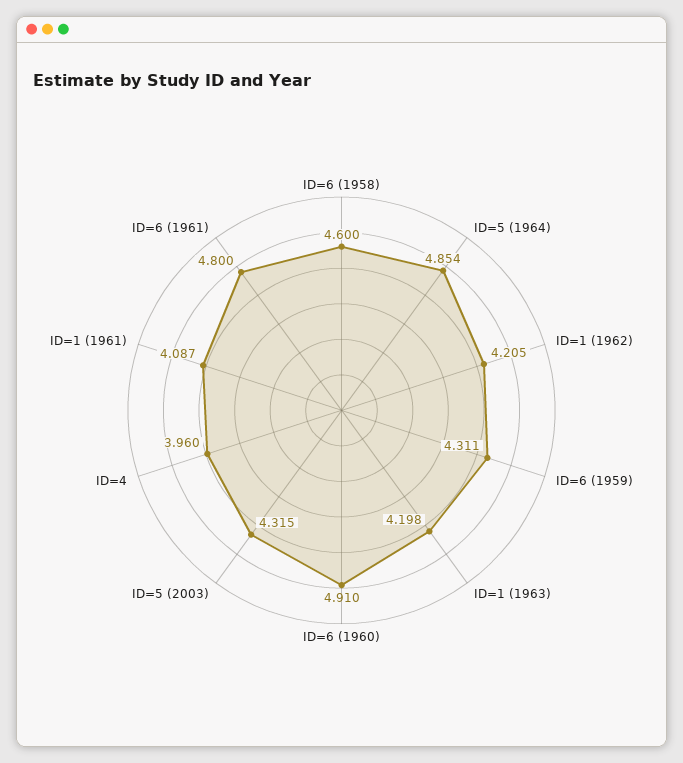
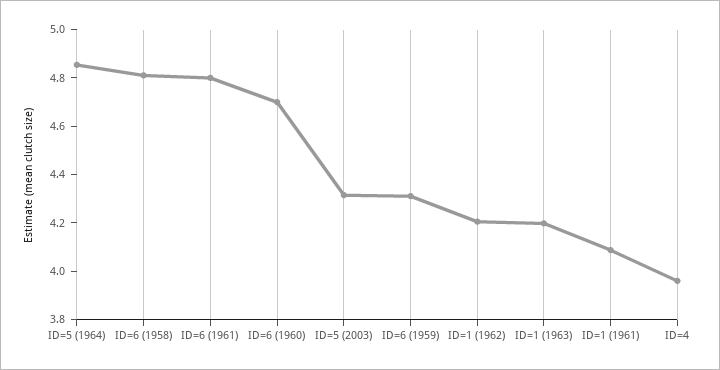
  {
-   "ID=6 (1958)": 4.6,
+   "ID=6 (1958)": 4.8,
    "ID=5 (1964)": 4.854,
    "ID=1 (1962)": 4.205,
    "ID=6 (1959)": 4.311,
    "ID=1 (1963)": 4.198,
-   "ID=6 (1960)": 4.91,
+   "ID=6 (1960)": 4.7,
    "ID=5 (2003)": 4.315,
    "ID=4": 3.96,
    "ID=1 (1961)": 4.087,
    "ID=6 (1961)": 4.8
  }

